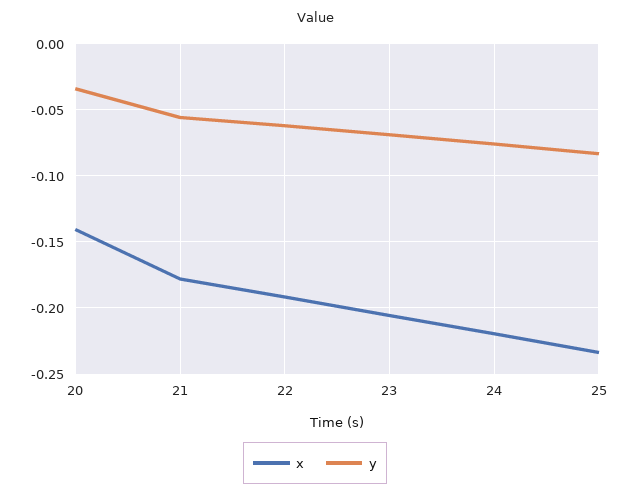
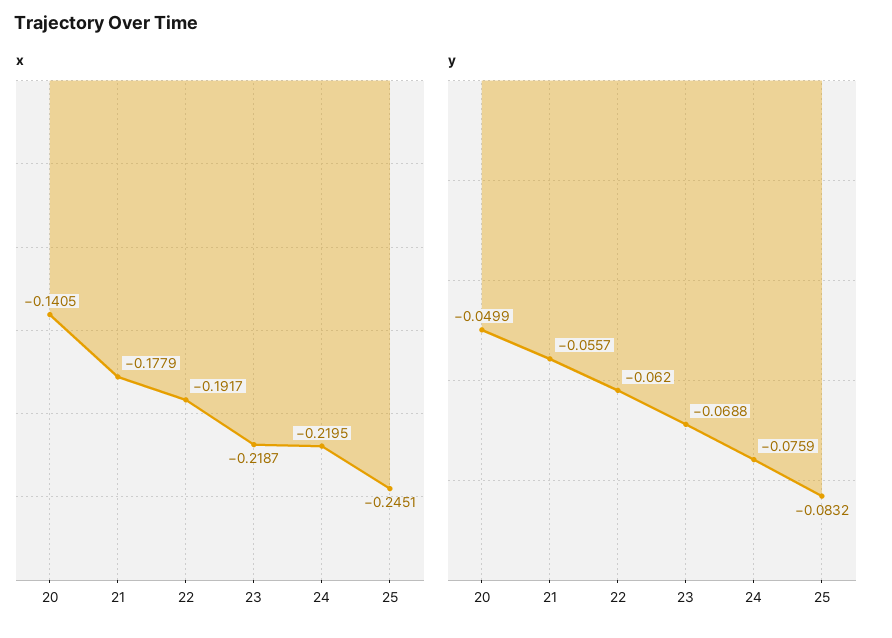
  {
    "x": {
      "20": -0.1405,
      "21": -0.1779,
      "22": -0.1917,
-     "23": -0.205,
+     "23": -0.2187,
      "24": -0.2195,
-     "25": -0.235
+     "25": -0.2451
    },
    "y": {
-     "20": -0.035,
+     "20": -0.0499,
      "21": -0.0557,
      "22": -0.062,
      "23": -0.0688,
      "24": -0.0759,
      "25": -0.0832
    }
  }

